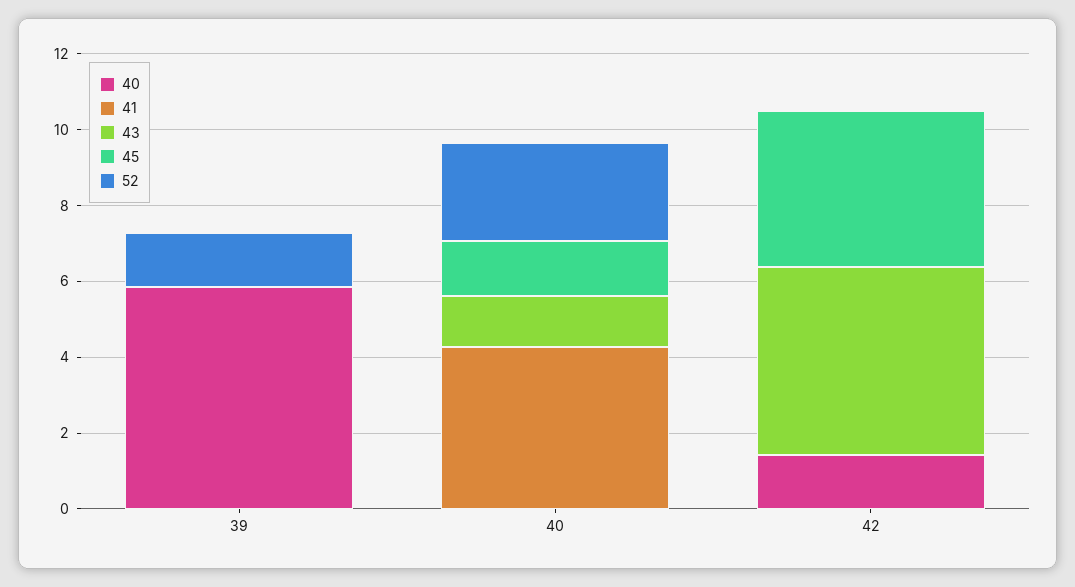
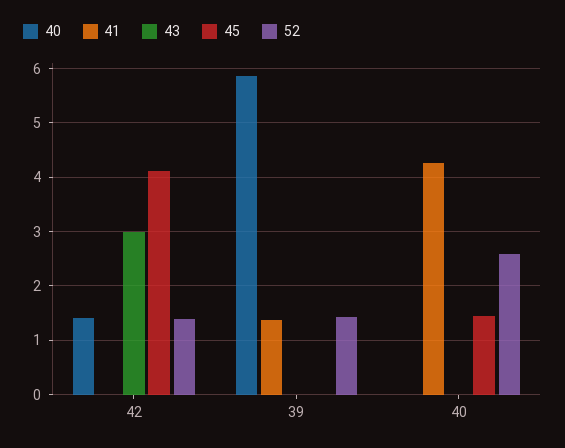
  {
    "40": {
      "39": 5.8,
      "40": 0,
      "42": 1.4
    },
    "41": {
-     "39": 0,
+     "39": 1.4,
      "40": 4.2,
      "42": 0
    },
    "43": {
      "39": 0,
-     "40": 1.5,
+     "40": 0,
-     "42": 5
+     "42": 3
    },
    "45": {
      "39": 0,
      "40": 1.4,
      "42": 4.2
    },
    "52": {
      "39": 1.4,
      "40": 2.6,
-     "42": 0
+     "42": 1.4
    }
  }

